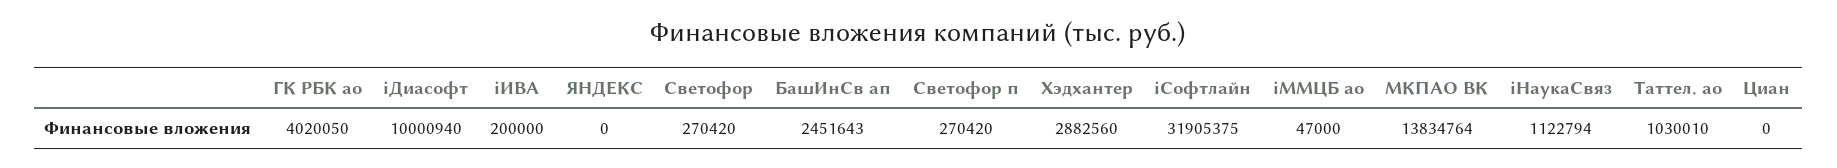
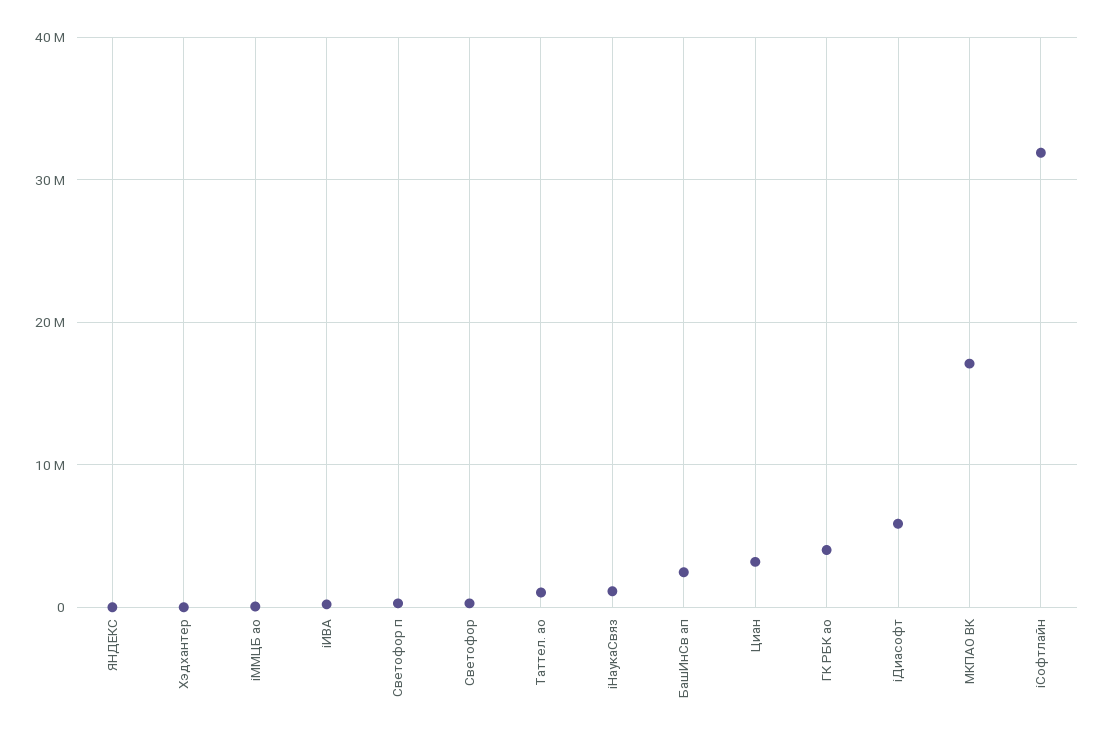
  {
    "ГК РБК ао": 4020050,
-   "iДиасофт": 10000940,
+   "iДиасофт": 6000000,
    "iИВА": 200000,
    "ЯНДЕКС": 0,
    "Светофор": 270420,
    "БашИнСв ап": 2451643,
    "Светофор п": 270420,
-   "Хэдхантер": 2882560,
+   "Хэдхантер": 0,
    "iСофтлайн": 31905375,
    "iММЦБ ао": 47000,
-   "МКПАО ВК": 13834764,
+   "МКПАО ВК": 17000000,
    "iНаукаСвяз": 1122794,
    "Таттел. ао": 1030010,
-   "Циан": 0
+   "Циан": 3000000
  }

